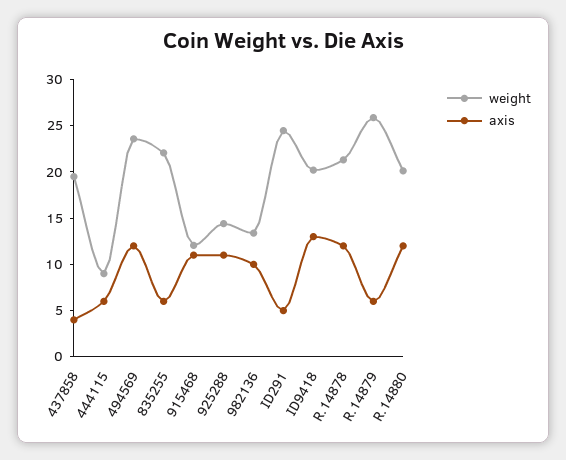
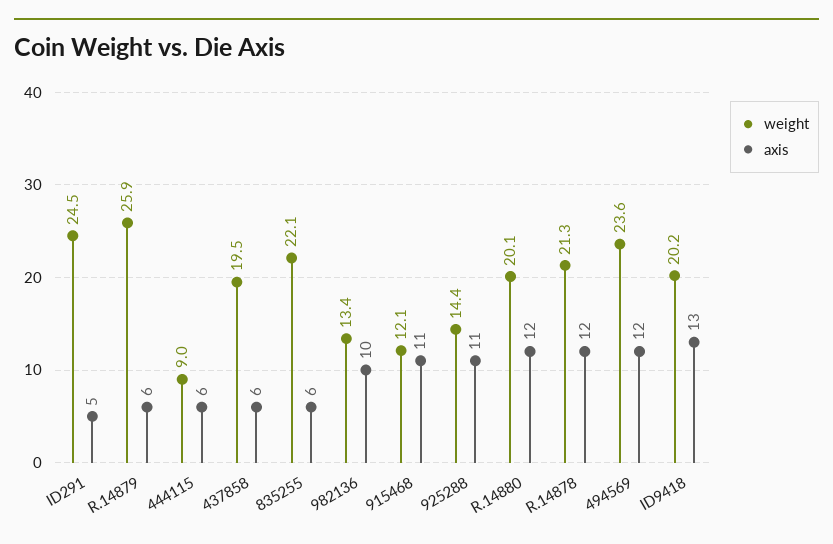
  {
    "weight": {
      "437858": 19.5,
      "444115": 9,
      "494569": 23.6,
      "835255": 22.1,
      "915468": 12.1,
      "925288": 14.4,
      "982136": 13.4,
      "ID291": 24.5,
      "ID9418": 20.2,
      "R.14878": 21.3,
      "R.14879": 25.9,
      "R.14880": 20.1
    },
    "axis": {
-     "437858": 4,
+     "437858": 6,
      "444115": 6,
      "494569": 12,
      "835255": 6,
      "915468": 11,
      "925288": 11,
      "982136": 10,
      "ID291": 5,
      "ID9418": 13,
      "R.14878": 12,
      "R.14879": 6,
      "R.14880": 12
    }
  }

